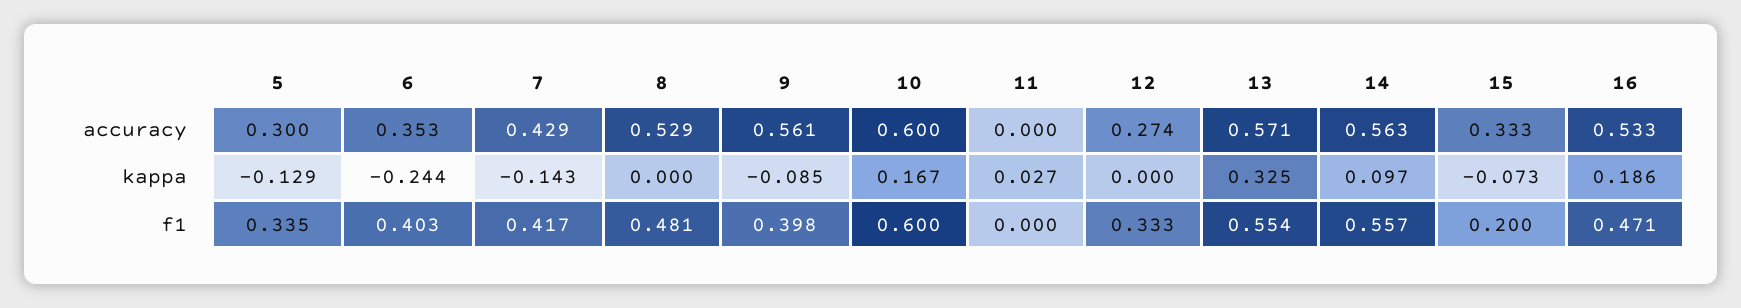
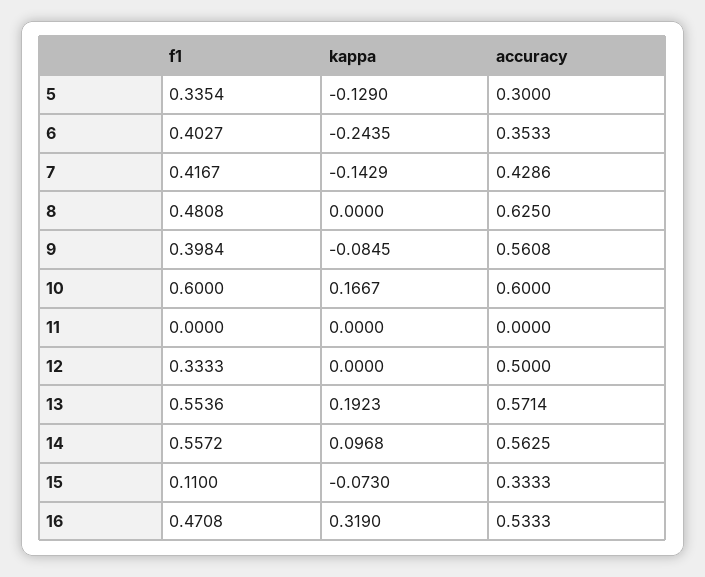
  {
    "5": {
      "accuracy": 0.3,
      "kappa": -0.129,
      "f1": 0.3354
    },
    "6": {
      "accuracy": 0.3533,
      "kappa": -0.2435,
      "f1": 0.4027
    },
    "7": {
      "accuracy": 0.4286,
      "kappa": -0.1429,
      "f1": 0.4167
    },
    "8": {
-     "accuracy": 0.529,
+     "accuracy": 0.625,
      "kappa": 0,
      "f1": 0.4808
    },
    "9": {
      "accuracy": 0.5608,
      "kappa": -0.0845,
      "f1": 0.3984
    },
    "10": {
      "accuracy": 0.6,
      "kappa": 0.1667,
      "f1": 0.6
    },
    "11": {
      "accuracy": 0,
-     "kappa": 0.027,
+     "kappa": 0,
      "f1": 0
    },
    "12": {
-     "accuracy": 0.274,
+     "accuracy": 0.5,
      "kappa": 0,
      "f1": 0.3333
    },
    "13": {
      "accuracy": 0.5714,
-     "kappa": 0.325,
+     "kappa": 0.1923,
      "f1": 0.5536
    },
    "14": {
      "accuracy": 0.5625,
      "kappa": 0.0968,
      "f1": 0.5572
    },
    "15": {
      "accuracy": 0.3333,
      "kappa": -0.073,
-     "f1": 0.2
+     "f1": 0.11
    },
    "16": {
      "accuracy": 0.5333,
-     "kappa": 0.186,
+     "kappa": 0.319,
      "f1": 0.4708
    }
  }

